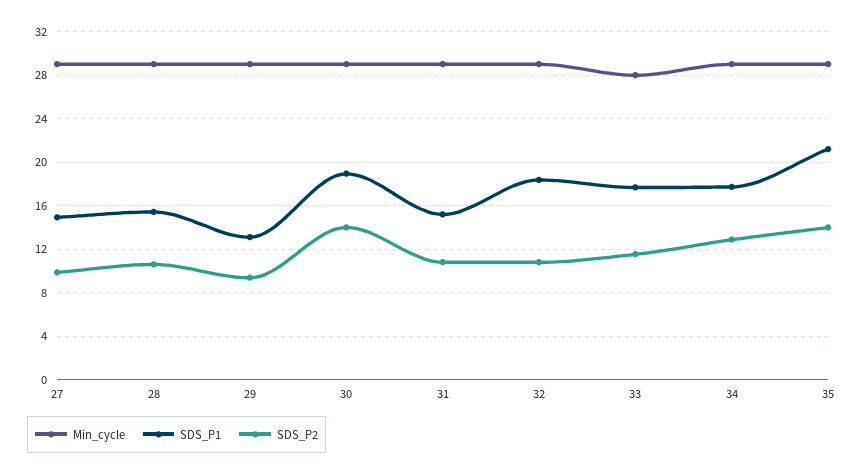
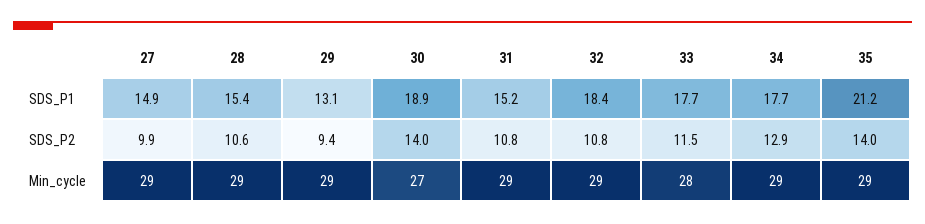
  {
    "Min_cycle": {
      "27": 29,
      "28": 29,
      "29": 29,
-     "30": 29,
+     "30": 27,
      "31": 29,
      "32": 29,
      "33": 28,
      "34": 29,
      "35": 29
    },
    "SDS_P1": {
      "27": 14.9,
      "28": 15.4,
      "29": 13.1,
      "30": 18.9,
      "31": 15.2,
      "32": 18.4,
      "33": 17.7,
      "34": 17.7,
      "35": 21.2
    },
    "SDS_P2": {
      "27": 9.9,
      "28": 10.6,
      "29": 9.4,
      "30": 14,
      "31": 10.8,
      "32": 10.8,
      "33": 11.5,
      "34": 12.9,
      "35": 14
    }
  }

